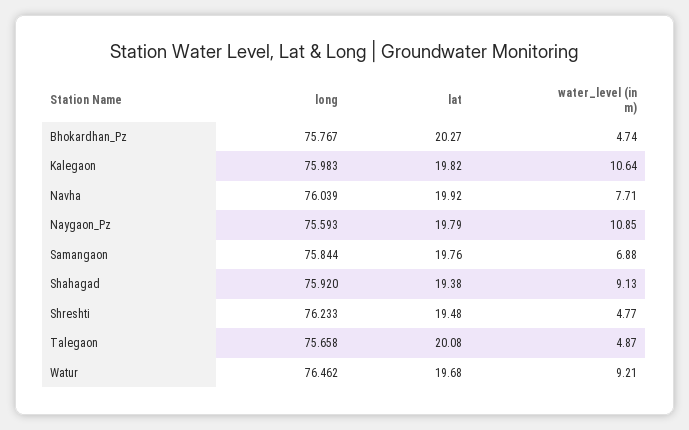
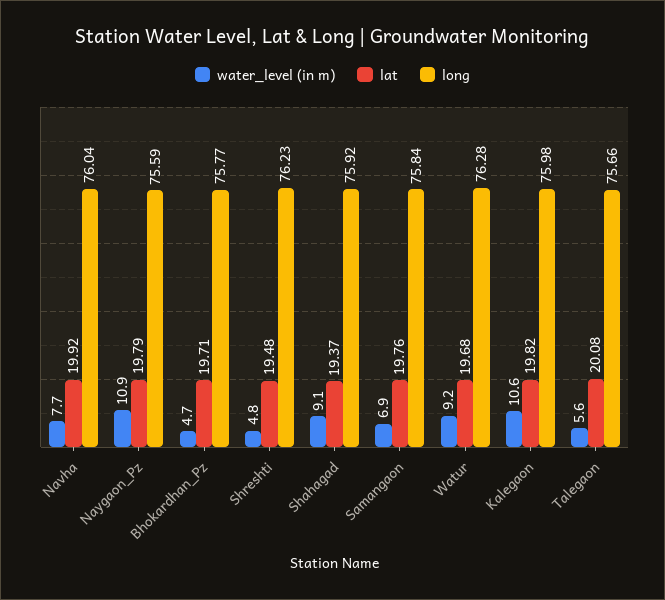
  {
    "long": {
      "Bhokardhan_Pz": 75.767,
      "Kalegaon": 75.983,
      "Navha": 76.039,
      "Naygaon_Pz": 75.593,
      "Samangaon": 75.844,
      "Shahagad": 75.92,
      "Shreshti": 76.233,
      "Talegaon": 75.658,
-     "Watur": 76.462
+     "Watur": 76.28
    },
    "lat": {
-     "Bhokardhan_Pz": 20.27,
+     "Bhokardhan_Pz": 19.71,
      "Kalegaon": 19.82,
      "Navha": 19.92,
      "Naygaon_Pz": 19.79,
      "Samangaon": 19.76,
-     "Shahagad": 19.38,
+     "Shahagad": 19.37,
      "Shreshti": 19.48,
      "Talegaon": 20.08,
      "Watur": 19.68
    },
    "water_level (in m)": {
      "Bhokardhan_Pz": 4.74,
      "Kalegaon": 10.64,
      "Navha": 7.71,
      "Naygaon_Pz": 10.85,
      "Samangaon": 6.88,
      "Shahagad": 9.13,
      "Shreshti": 4.77,
-     "Talegaon": 4.87,
+     "Talegaon": 5.6,
      "Watur": 9.21
    }
  }

